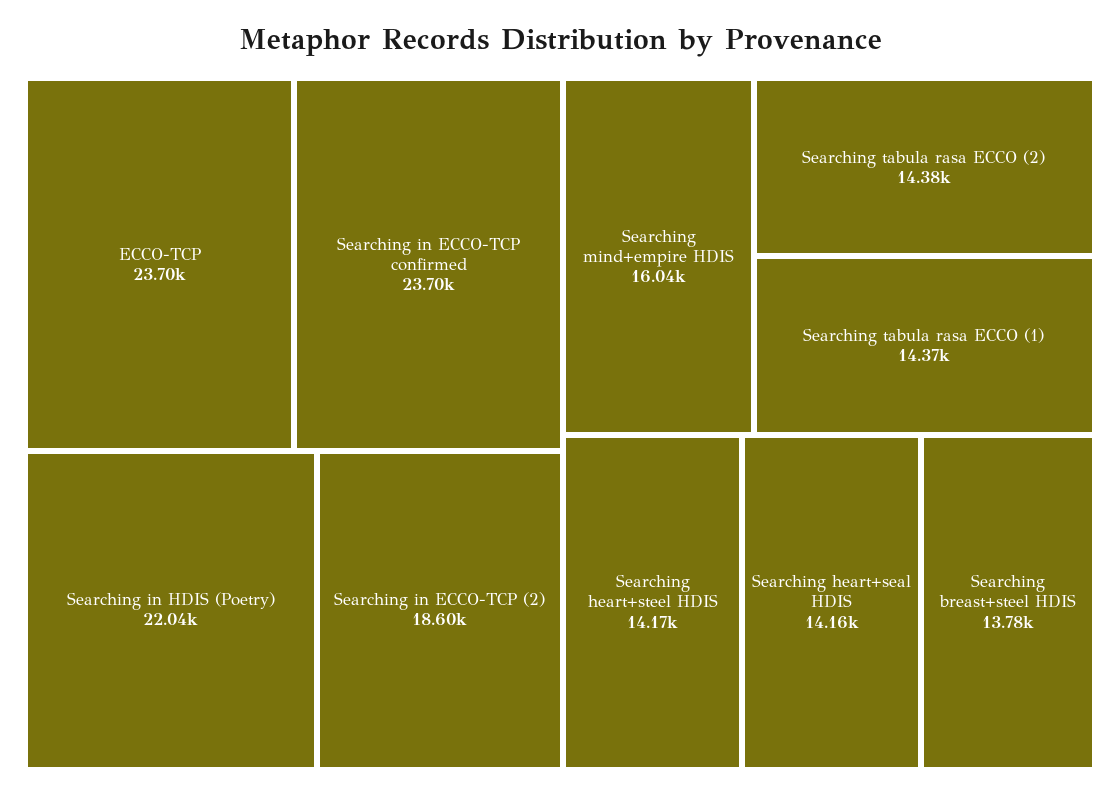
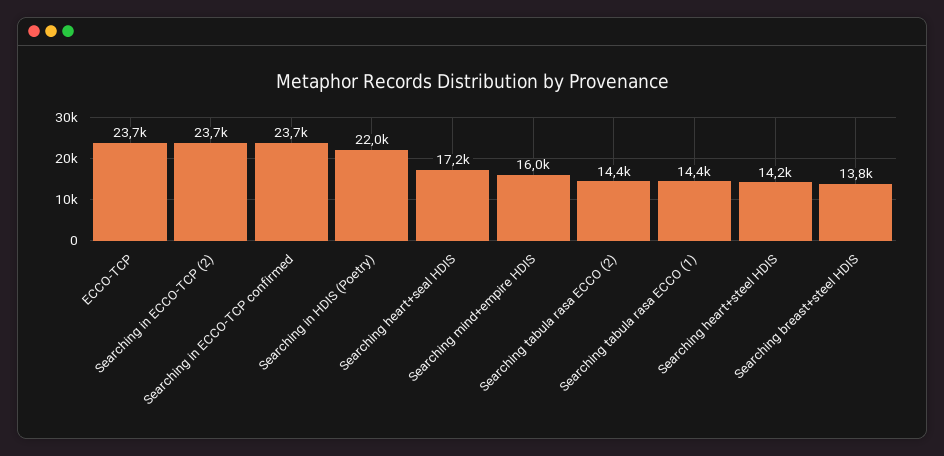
  {
    "ECCO-TCP": 23700,
    "Searching in ECCO-TCP confirmed": 23700,
    "Searching in HDIS (Poetry)": 22040,
-   "Searching in ECCO-TCP (2)": 18600,
+   "Searching in ECCO-TCP (2)": 23700,
    "Searching mind+empire HDIS": 16040,
    "Searching tabula rasa ECCO (2)": 14380,
    "Searching tabula rasa ECCO (1)": 14370,
    "Searching heart+steel HDIS": 14170,
-   "Searching heart+seal HDIS": 14160,
+   "Searching heart+seal HDIS": 17200,
    "Searching breast+steel HDIS": 13780
  }

